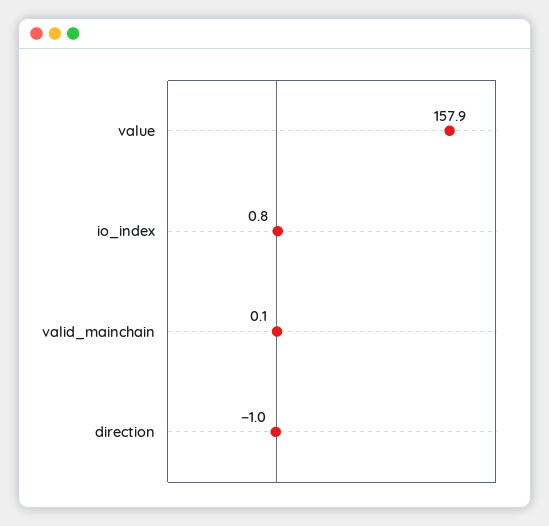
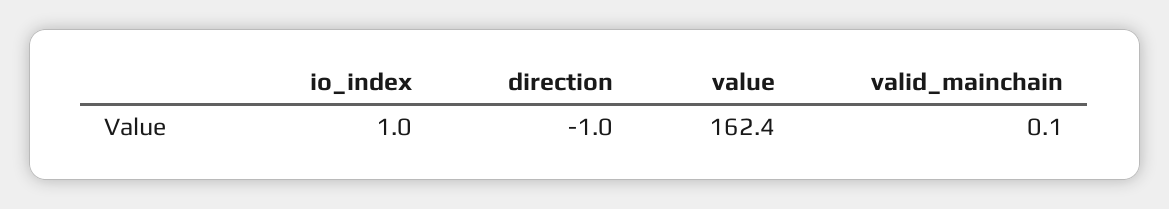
  {
-   "value": 157.9,
+   "value": 162.4,
-   "io_index": 0.8,
+   "io_index": 1,
    "valid_mainchain": 0.1,
    "direction": -1
  }

